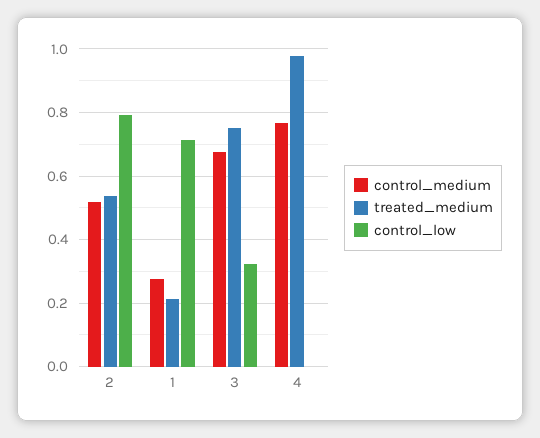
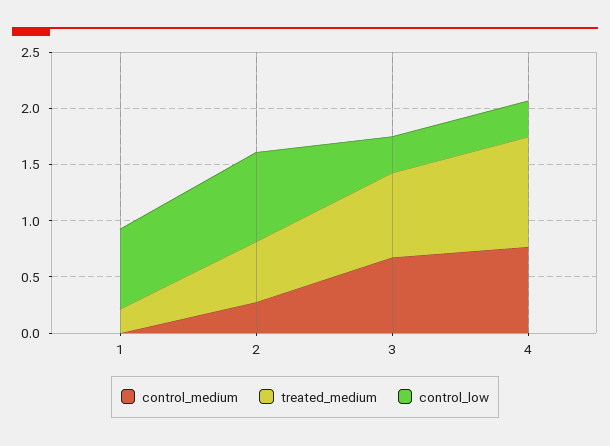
  {
    "control_medium": {
-     "2": 0.52,
+     "2": 0.3,
-     "1": 0.28,
+     "1": 0,
      "3": 0.68,
      "4": 0.76
    },
    "treated_medium": {
      "2": 0.54,
      "1": 0.22,
      "3": 0.76,
      "4": 0.98
    },
    "control_low": {
      "2": 0.8,
      "1": 0.72,
      "3": 0.32,
-     "4": 0
+     "4": 0.3
    }
  }

